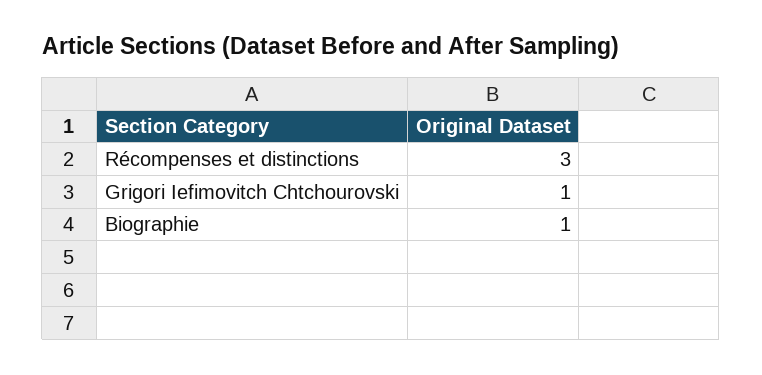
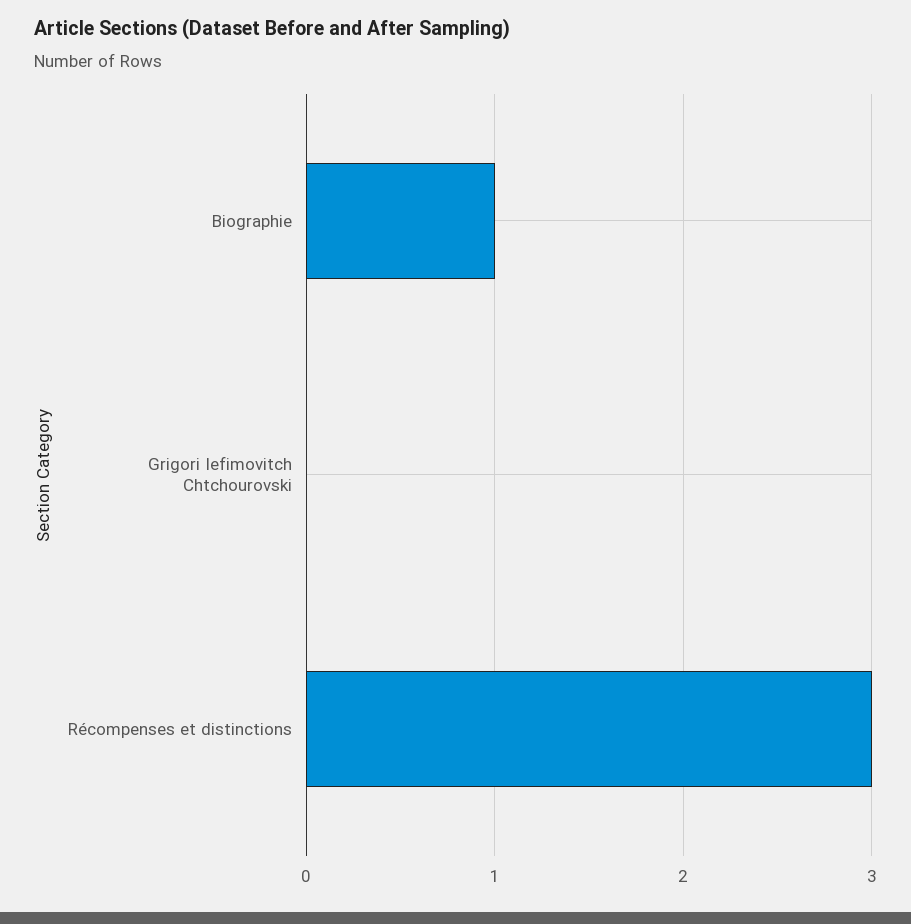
  {
    "Récompenses et distinctions": 3,
-   "Grigori Iefimovitch Chtchourovski": 1,
+   "Grigori Iefimovitch Chtchourovski": 0,
    "Biographie": 1
  }

